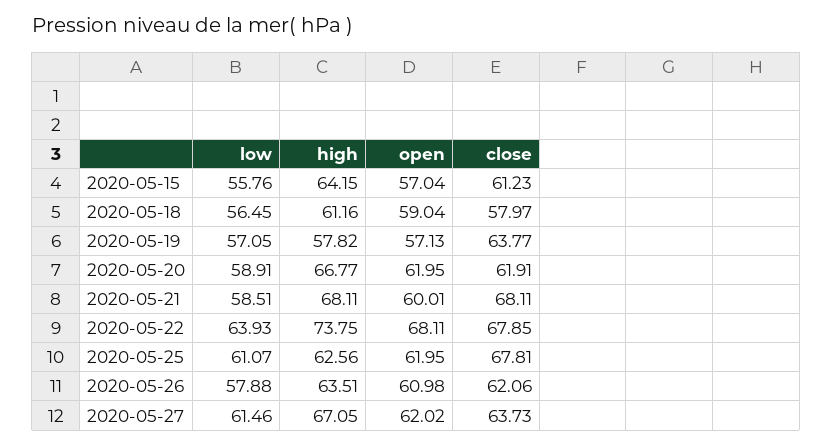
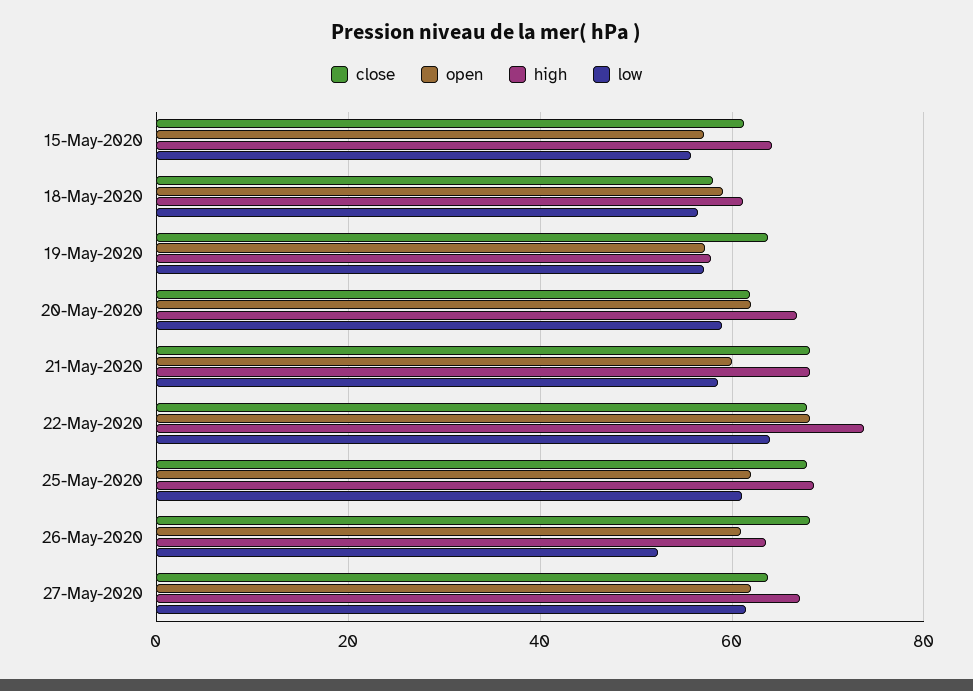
  {
    "low": {
      "2020-05-15": 55.76,
      "2020-05-18": 56.45,
      "2020-05-19": 57.05,
      "2020-05-20": 58.91,
      "2020-05-21": 58.51,
      "2020-05-22": 63.93,
      "2020-05-25": 61.07,
-     "2020-05-26": 57.88,
+     "2020-05-26": 52,
      "2020-05-27": 61.46
    },
    "high": {
      "2020-05-15": 64.15,
      "2020-05-18": 61.16,
      "2020-05-19": 57.82,
      "2020-05-20": 66.77,
      "2020-05-21": 68.11,
      "2020-05-22": 73.75,
-     "2020-05-25": 62.56,
+     "2020-05-25": 68,
      "2020-05-26": 63.51,
      "2020-05-27": 67.05
    },
    "open": {
      "2020-05-15": 57.04,
      "2020-05-18": 59.04,
      "2020-05-19": 57.13,
      "2020-05-20": 61.95,
      "2020-05-21": 60.01,
      "2020-05-22": 68.11,
      "2020-05-25": 61.95,
      "2020-05-26": 60.98,
      "2020-05-27": 62.02
    },
    "close": {
      "2020-05-15": 61.23,
      "2020-05-18": 57.97,
      "2020-05-19": 63.77,
      "2020-05-20": 61.91,
      "2020-05-21": 68.11,
      "2020-05-22": 67.85,
      "2020-05-25": 67.81,
-     "2020-05-26": 62.06,
+     "2020-05-26": 68,
      "2020-05-27": 63.73
    }
  }

